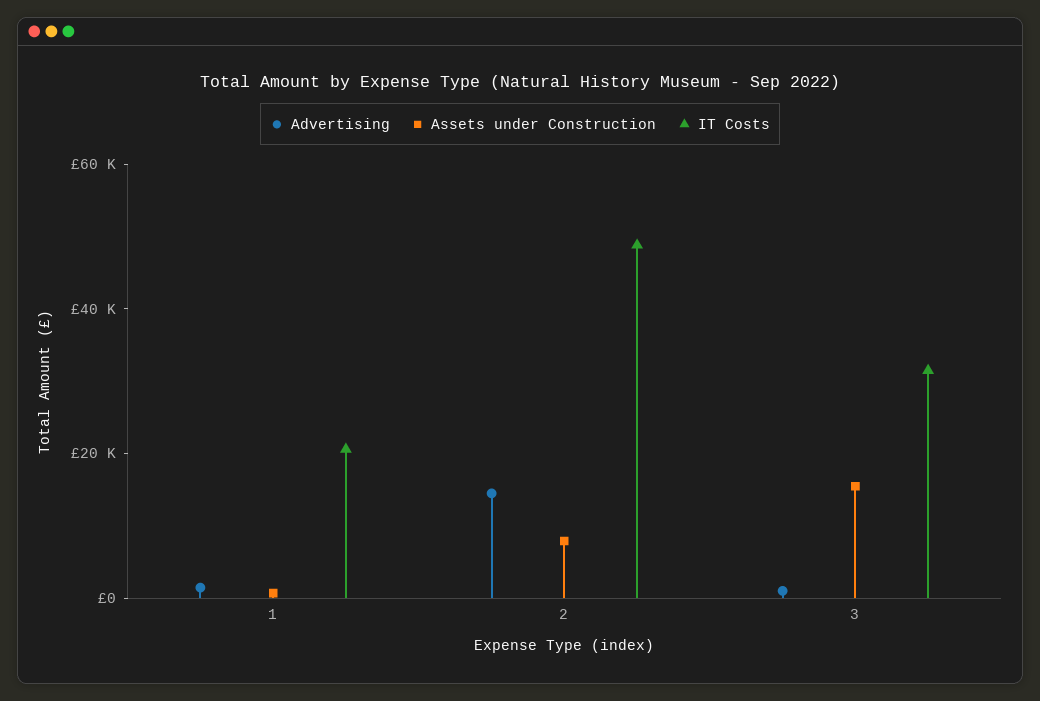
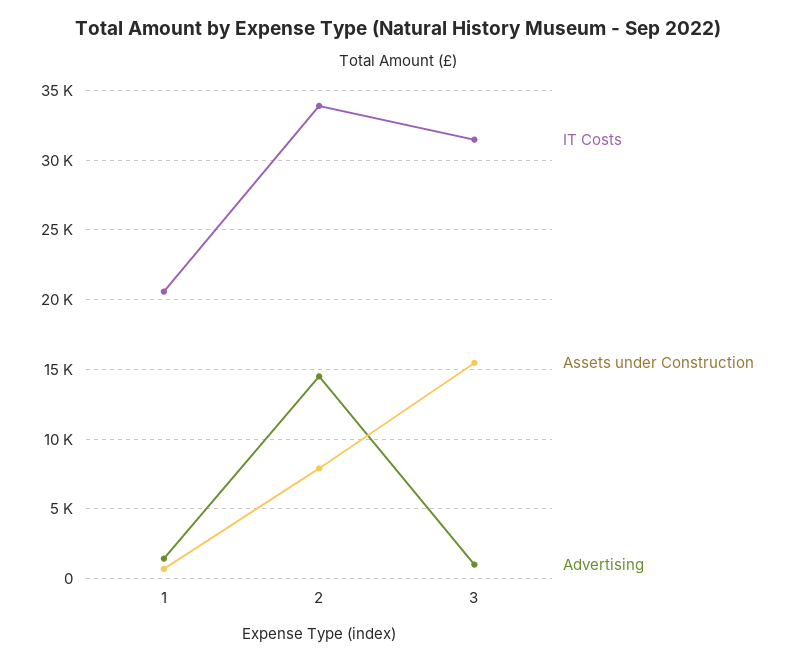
  {
    "Advertising": {
      "1": 1500,
      "2": 14500,
      "3": 1000
    },
    "Assets under Construction": {
      "1": 500,
      "2": 8000,
      "3": 15500
    },
    "IT Costs": {
      "1": 20500,
-     "2": 50000,
+     "2": 34000,
      "3": 31500
    }
  }

